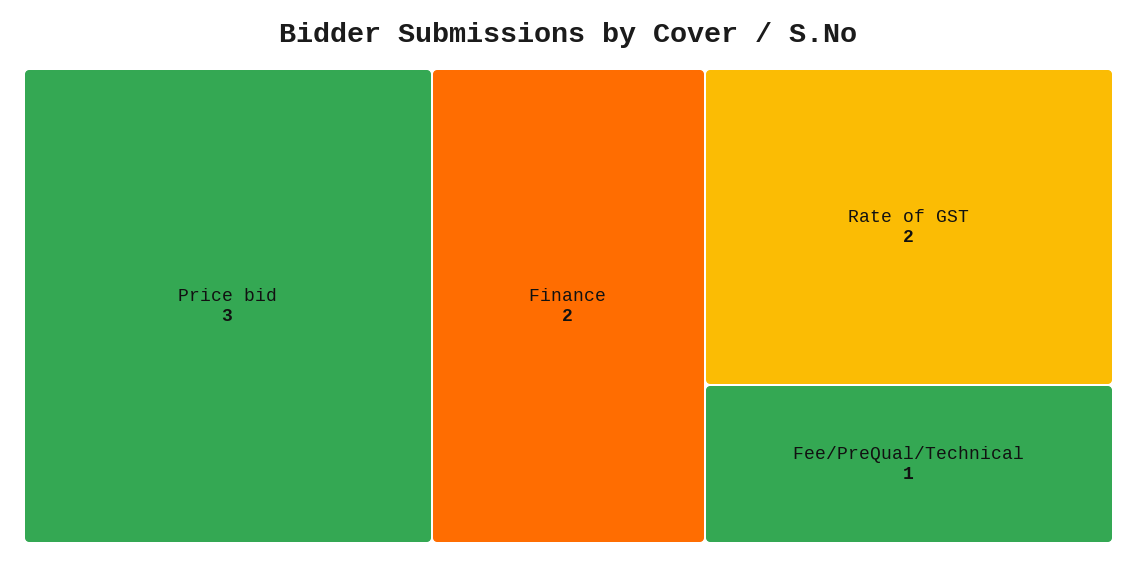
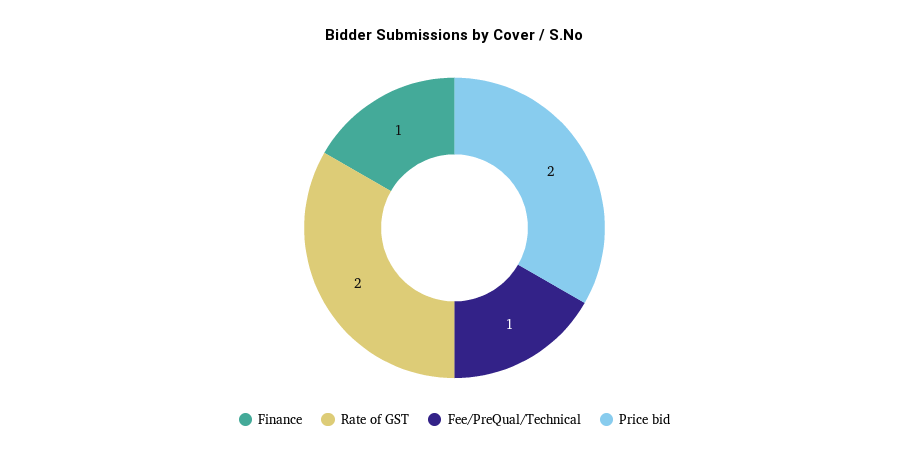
  {
-   "Price bid": 3,
+   "Price bid": 2,
-   "Finance": 2,
+   "Finance": 1,
    "Rate of GST": 2,
    "Fee/PreQual/Technical": 1
  }

